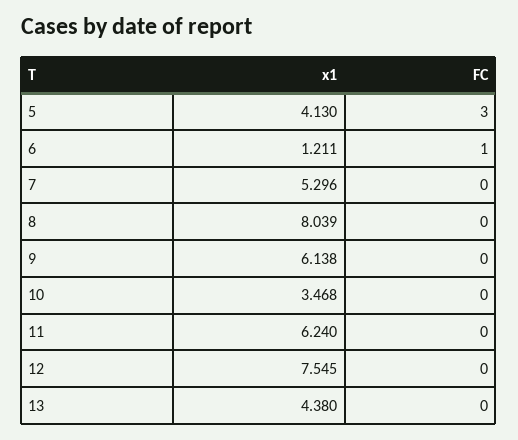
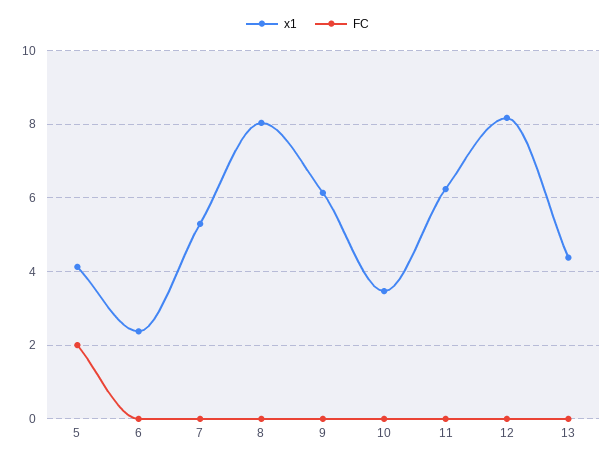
  {
    "x1": {
      "5": 4.13,
-     "6": 1.211,
+     "6": 2.4,
      "7": 5.296,
      "8": 8.039,
      "9": 6.138,
      "10": 3.468,
      "11": 6.24,
-     "12": 7.545,
+     "12": 8.2,
      "13": 4.38
    },
    "FC": {
-     "5": 3,
+     "5": 2,
-     "6": 1,
+     "6": 0,
      "7": 0,
      "8": 0,
      "9": 0,
      "10": 0,
      "11": 0,
      "12": 0,
      "13": 0
    }
  }

